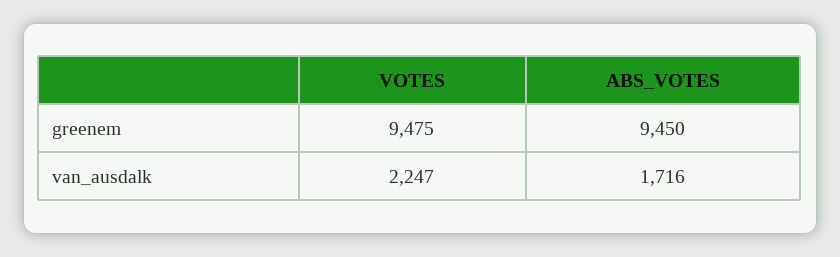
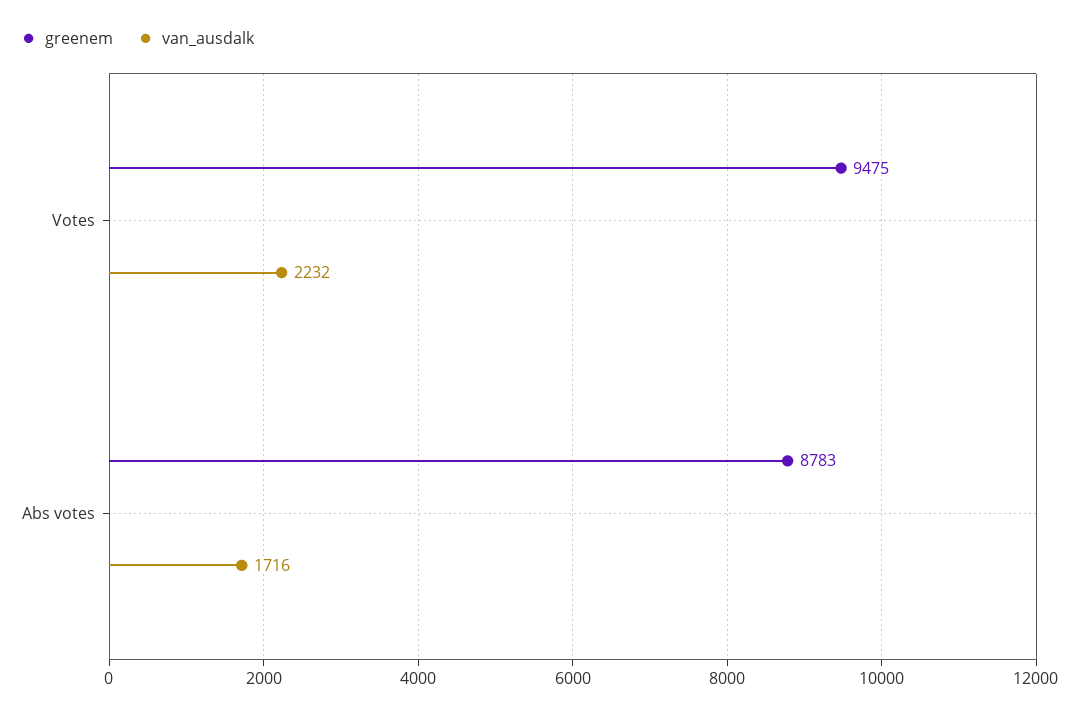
  {
    "greenem": {
      "VOTES": 9475,
-     "ABS_VOTES": 9450
+     "ABS_VOTES": 8783
    },
    "van_ausdalk": {
-     "VOTES": 2247,
+     "VOTES": 2232,
      "ABS_VOTES": 1716
    }
  }

